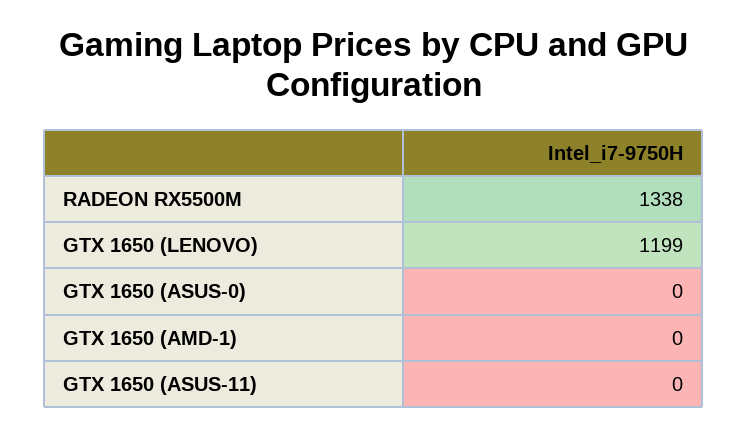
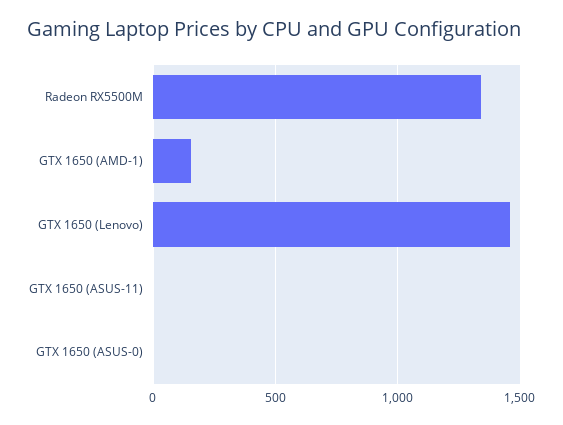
  {
    "RADEON RX5500M": 1338,
-   "GTX 1650 (LENOVO)": 1199,
+   "GTX 1650 (LENOVO)": 1450,
    "GTX 1650 (ASUS-0)": 0,
-   "GTX 1650 (AMD-1)": 0,
+   "GTX 1650 (AMD-1)": 150,
    "GTX 1650 (ASUS-11)": 0
  }

